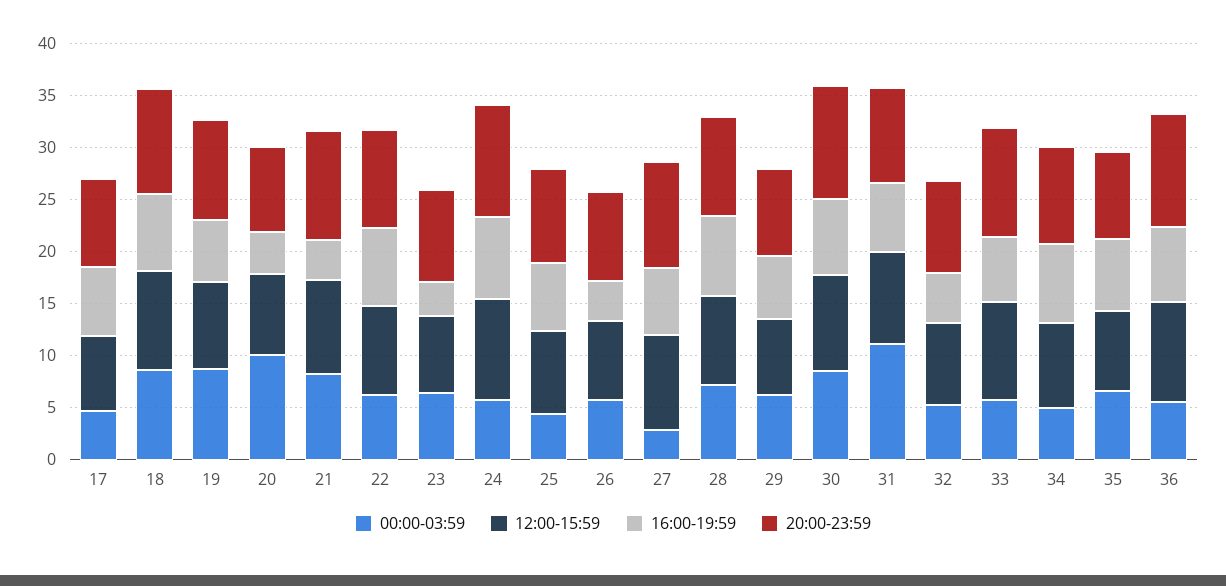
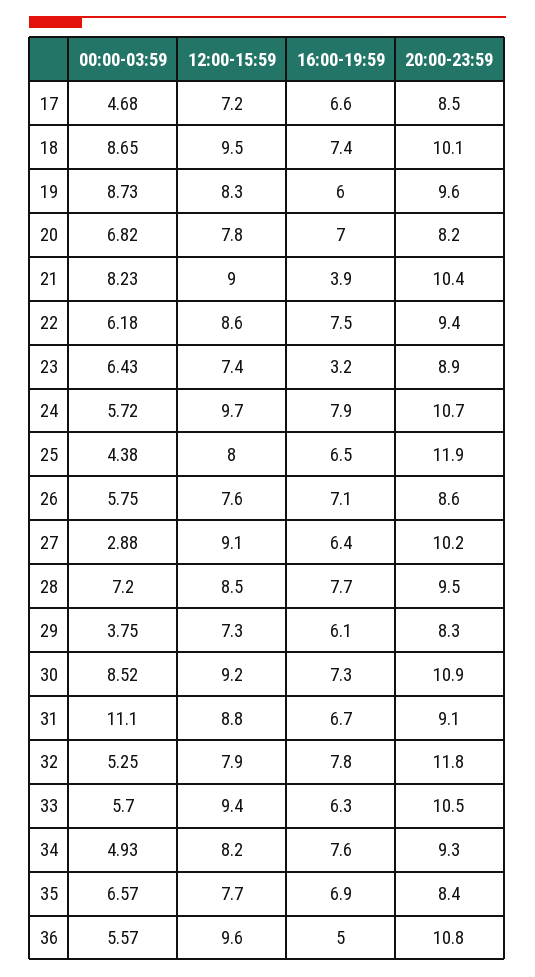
  {
    "00:00-03:59": {
      "17": 4.68,
      "18": 8.65,
      "19": 8.73,
-     "20": 10,
+     "20": 6.82,
      "21": 8.23,
      "22": 6.18,
      "23": 6.43,
      "24": 5.72,
      "25": 4.38,
      "26": 5.75,
      "27": 2.88,
      "28": 7.2,
-     "29": 6,
+     "29": 3.75,
      "30": 8.52,
      "31": 11.1,
      "32": 5.25,
      "33": 5.7,
      "34": 4.93,
      "35": 6.57,
      "36": 5.57
    },
    "12:00-15:59": {
      "17": 7.2,
      "18": 9.5,
      "19": 8.3,
      "20": 7.8,
      "21": 9,
      "22": 8.6,
      "23": 7.4,
      "24": 9.7,
      "25": 8,
      "26": 7.6,
      "27": 9.1,
      "28": 8.5,
      "29": 7.3,
      "30": 9.2,
      "31": 8.8,
      "32": 7.9,
      "33": 9.4,
      "34": 8.2,
      "35": 7.7,
      "36": 9.6
    },
    "16:00-19:59": {
      "17": 6.6,
      "18": 7.4,
      "19": 6,
-     "20": 4,
+     "20": 7,
      "21": 3.9,
      "22": 7.5,
      "23": 3.2,
      "24": 7.9,
      "25": 6.5,
-     "26": 4,
+     "26": 7.1,
      "27": 6.4,
      "28": 7.7,
      "29": 6.1,
      "30": 7.3,
      "31": 6.7,
-     "32": 5,
+     "32": 7.8,
      "33": 6.3,
      "34": 7.6,
      "35": 6.9,
-     "36": 7
+     "36": 5
    },
    "20:00-23:59": {
      "17": 8.5,
      "18": 10.1,
      "19": 9.6,
      "20": 8.2,
      "21": 10.4,
      "22": 9.4,
      "23": 8.9,
      "24": 10.7,
-     "25": 9,
+     "25": 11.9,
      "26": 8.6,
      "27": 10.2,
      "28": 9.5,
      "29": 8.3,
      "30": 10.9,
      "31": 9.1,
-     "32": 9,
+     "32": 11.8,
      "33": 10.5,
      "34": 9.3,
      "35": 8.4,
      "36": 10.8
    }
  }

